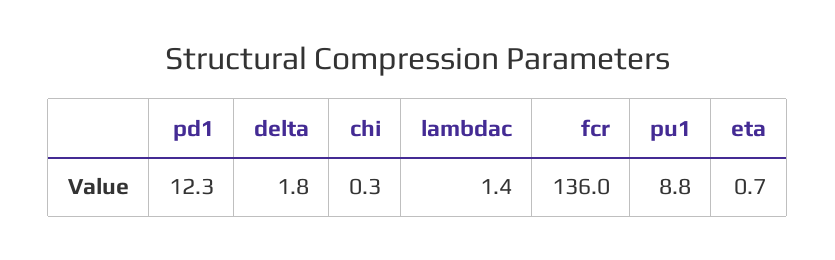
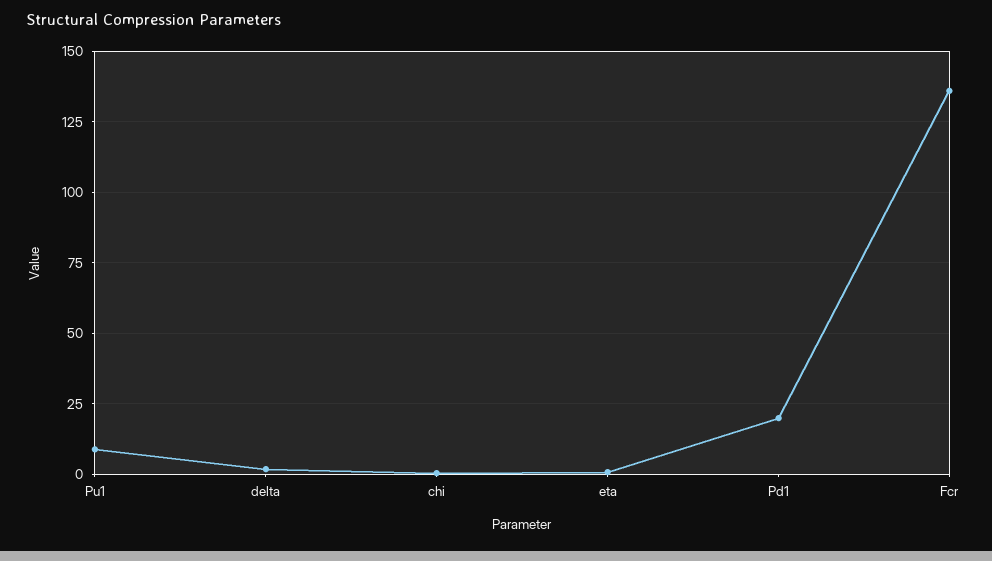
  {
-   "pd1": 12.3,
+   "pd1": 20,
    "delta": 1.8,
    "chi": 0.3,
-   "lambdac": 1.4,
    "fcr": 136,
    "pu1": 8.8,
    "eta": 0.7
  }

